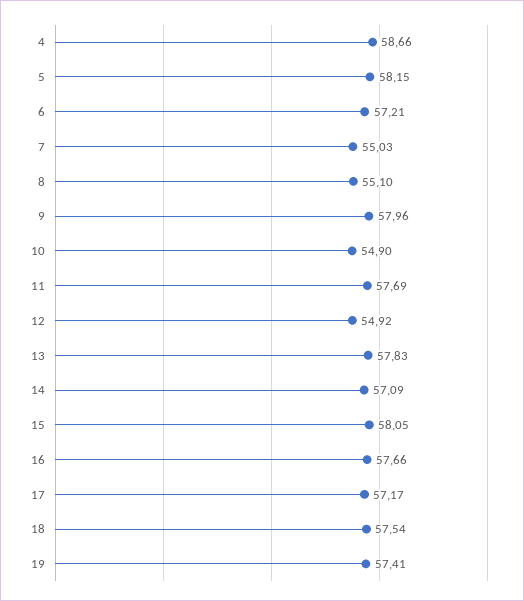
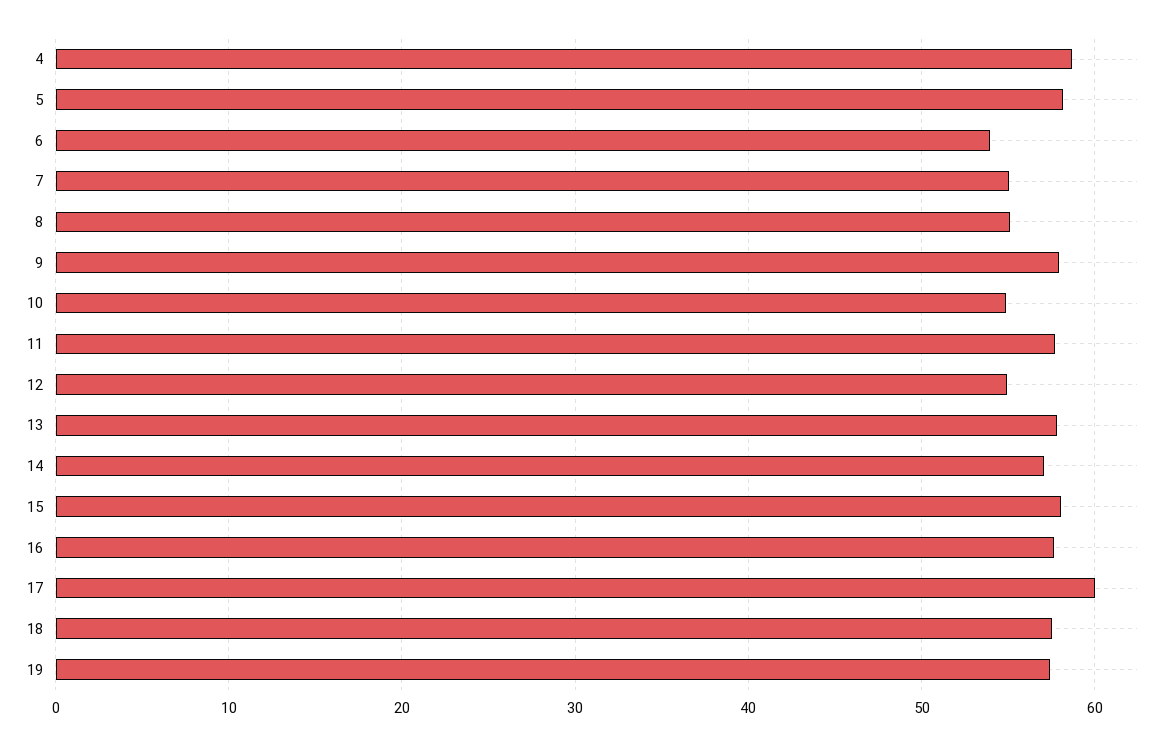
  {
    "4": 58.66,
    "5": 58.15,
-   "6": 57.21,
+   "6": 54,
    "7": 55.03,
    "8": 55.1,
    "9": 57.96,
    "10": 54.9,
    "11": 57.69,
    "12": 54.92,
    "13": 57.83,
    "14": 57.09,
    "15": 58.05,
    "16": 57.66,
-   "17": 57.17,
+   "17": 60,
    "18": 57.54,
    "19": 57.41
  }

